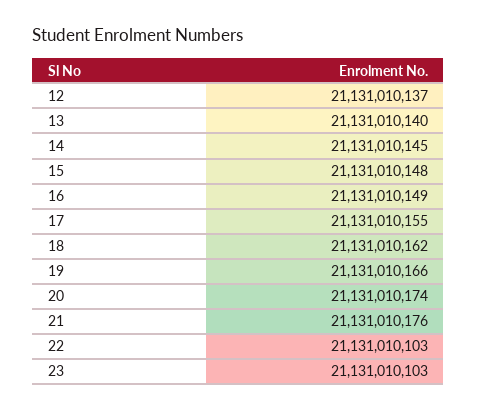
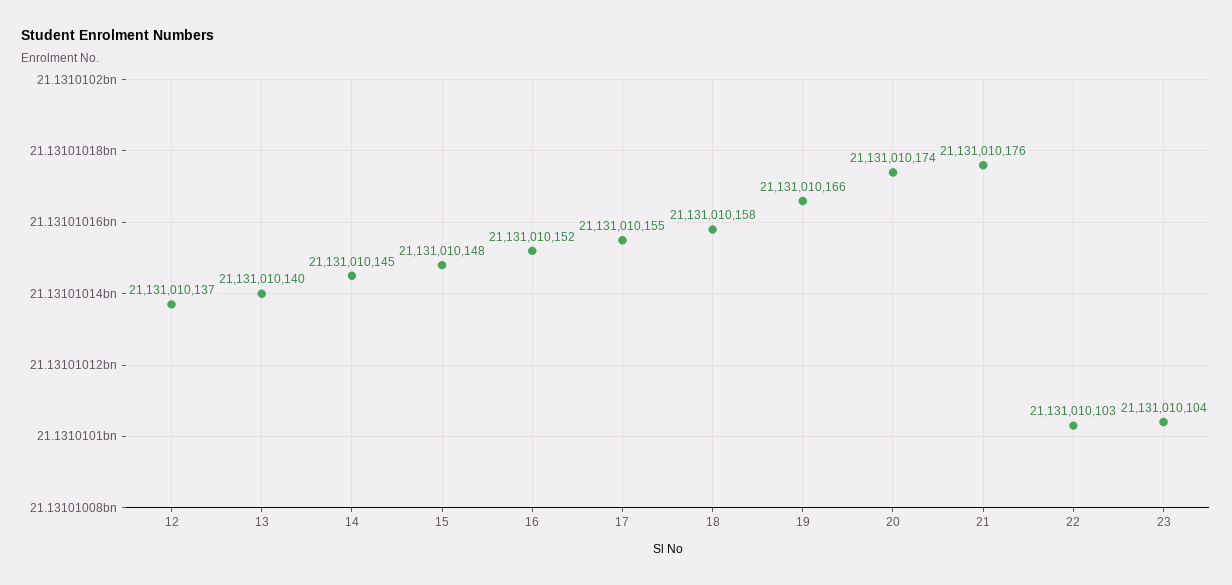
  {
    "12": 21131010137,
    "13": 21131010140,
    "14": 21131010145,
    "15": 21131010148,
-   "16": 21131010149,
+   "16": 21131010152,
    "17": 21131010155,
-   "18": 21131010162,
+   "18": 21131010158,
    "19": 21131010166,
    "20": 21131010174,
    "21": 21131010176,
    "22": 21131010103,
-   "23": 21131010103
+   "23": 21131010104
  }

